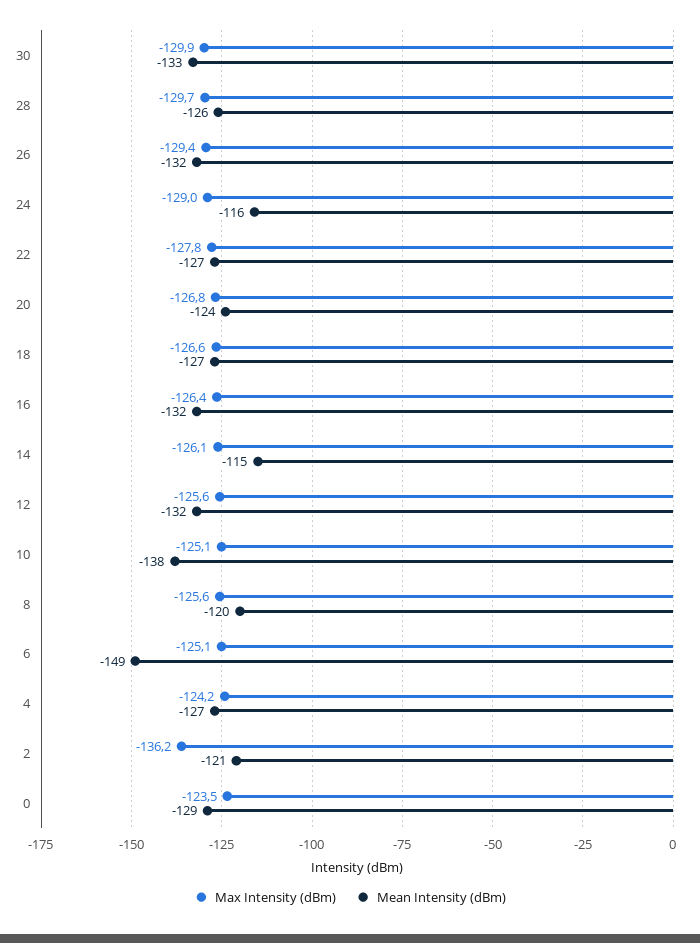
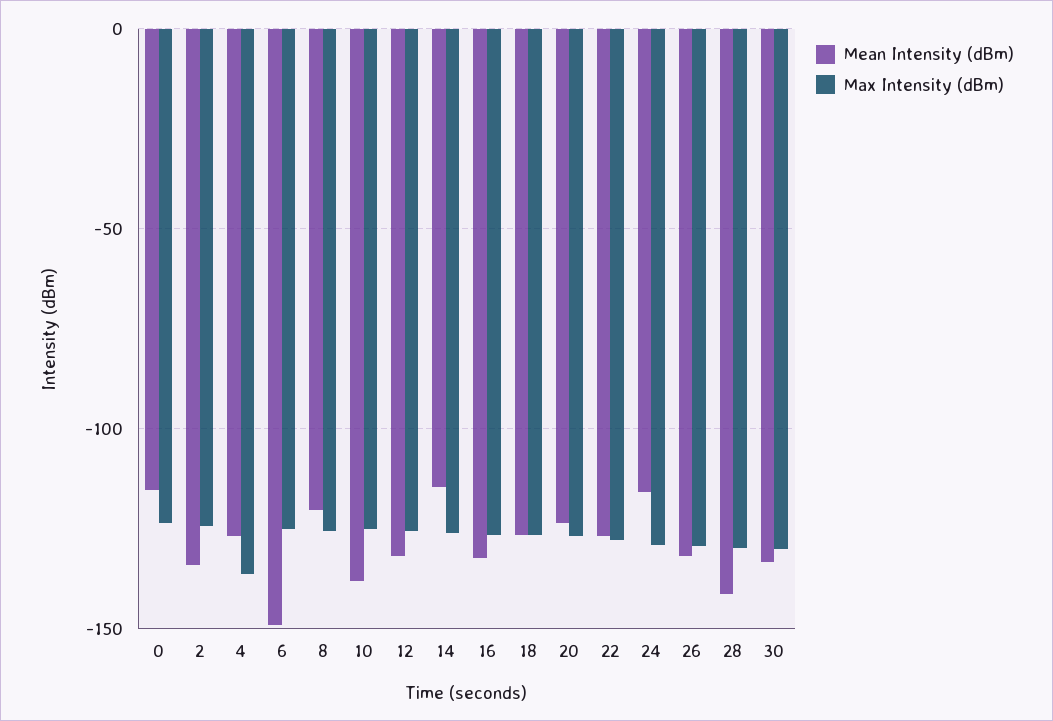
  {
    "Max Intensity (dBm)": {
      "30": -129.9,
      "28": -129.7,
      "26": -129.4,
      "24": -129,
      "22": -127.8,
      "20": -126.8,
      "18": -126.6,
      "16": -126.4,
      "14": -126.1,
      "12": -125.6,
      "10": -125.1,
      "8": -125.6,
      "6": -125.1,
-     "4": -124.2,
+     "4": -135,
-     "2": -136.2,
+     "2": -125,
      "0": -123.5
    },
    "Mean Intensity (dBm)": {
      "30": -133,
-     "28": -126,
+     "28": -140,
      "26": -132,
      "24": -116,
      "22": -127,
      "20": -124,
      "18": -127,
      "16": -132,
      "14": -115,
      "12": -132,
      "10": -138,
      "8": -120,
      "6": -149,
      "4": -127,
-     "2": -121,
+     "2": -135,
-     "0": -129
+     "0": -115
    }
  }

